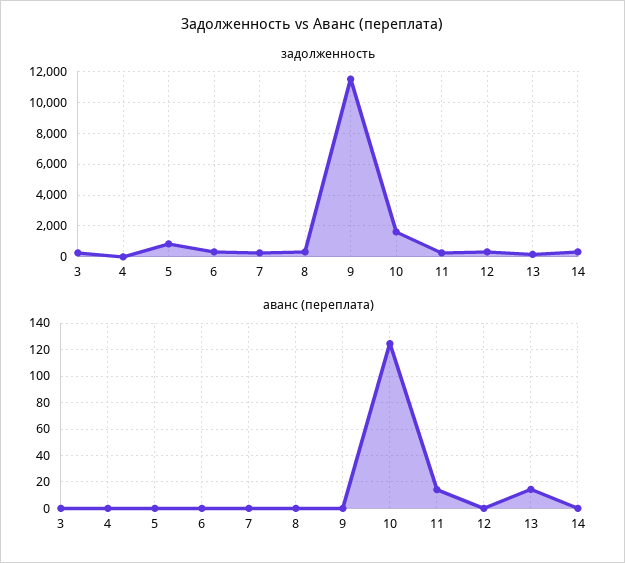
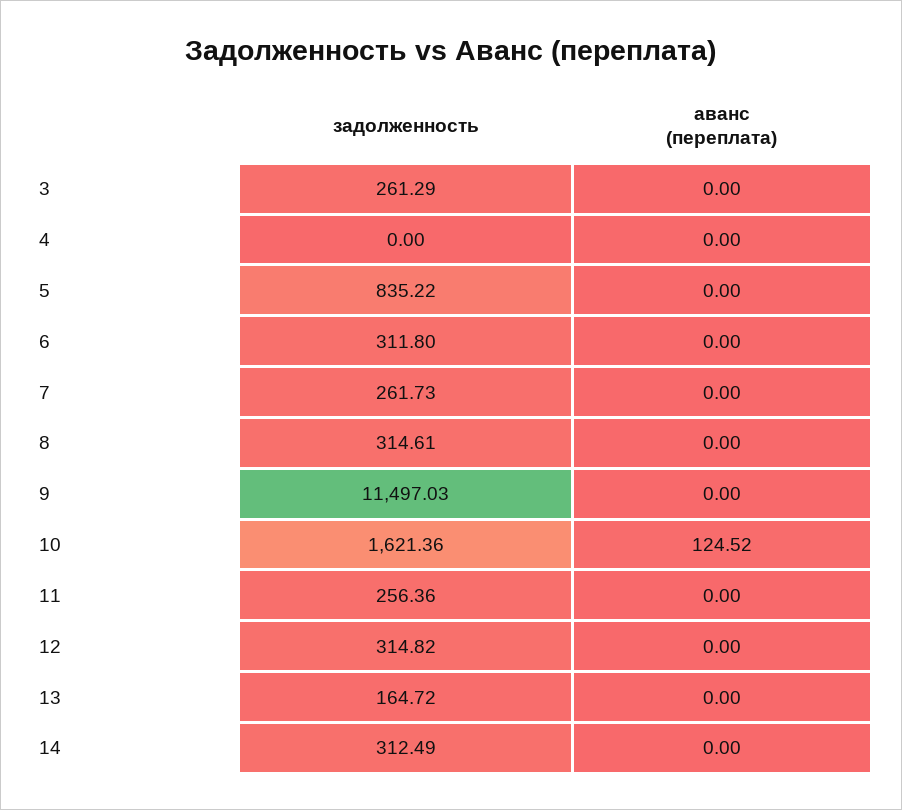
  {
    "задолженность": {
      "3": 261.29,
      "4": 0,
      "5": 835.22,
      "6": 311.8,
      "7": 261.73,
      "8": 314.61,
      "9": 11497.03,
      "10": 1621.36,
      "11": 256.36,
      "12": 314.82,
      "13": 164.72,
      "14": 312.49
    },
    "аванс (переплата)": {
      "3": 0,
      "4": 0,
      "5": 0,
      "6": 0,
      "7": 0,
      "8": 0,
      "9": 0,
      "10": 124.52,
-     "11": 15,
+     "11": 0,
      "12": 0,
-     "13": 15,
+     "13": 0,
      "14": 0
    }
  }

